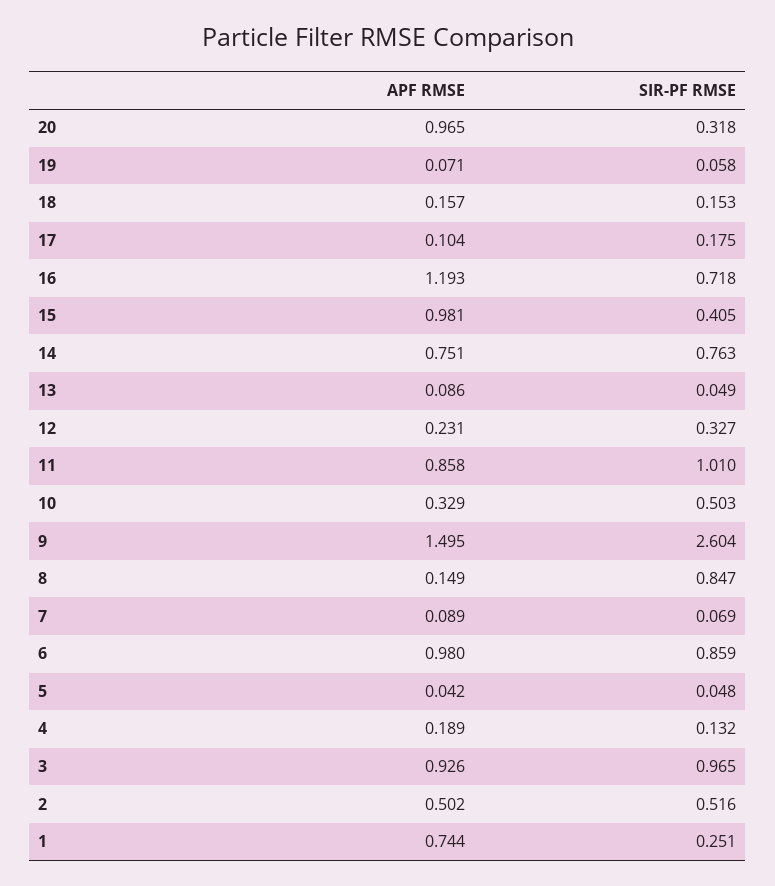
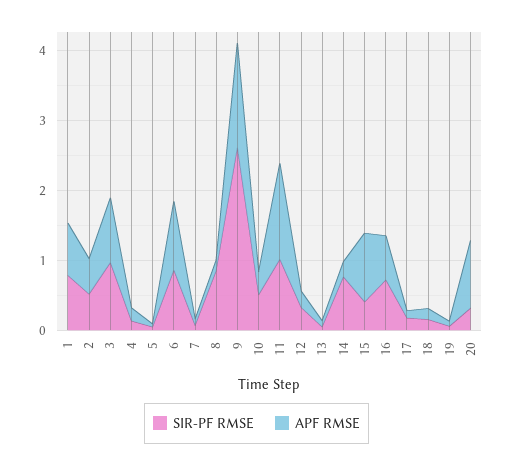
  {
    "APF RMSE": {
      "20": 0.965,
      "19": 0.071,
      "18": 0.157,
      "17": 0.104,
-     "16": 1.193,
+     "16": 0.6,
      "15": 0.981,
-     "14": 0.751,
+     "14": 0.2,
      "13": 0.086,
      "12": 0.231,
-     "11": 0.858,
+     "11": 1.4,
      "10": 0.329,
      "9": 1.495,
      "8": 0.149,
      "7": 0.089,
      "6": 0.98,
      "5": 0.042,
      "4": 0.189,
      "3": 0.926,
      "2": 0.502,
      "1": 0.744
    },
    "SIR-PF RMSE": {
      "20": 0.318,
      "19": 0.058,
      "18": 0.153,
      "17": 0.175,
      "16": 0.718,
      "15": 0.405,
      "14": 0.763,
      "13": 0.049,
      "12": 0.327,
      "11": 1.01,
      "10": 0.503,
      "9": 2.604,
      "8": 0.847,
      "7": 0.069,
      "6": 0.859,
      "5": 0.048,
      "4": 0.132,
      "3": 0.965,
      "2": 0.516,
-     "1": 0.251
+     "1": 0.8
    }
  }

